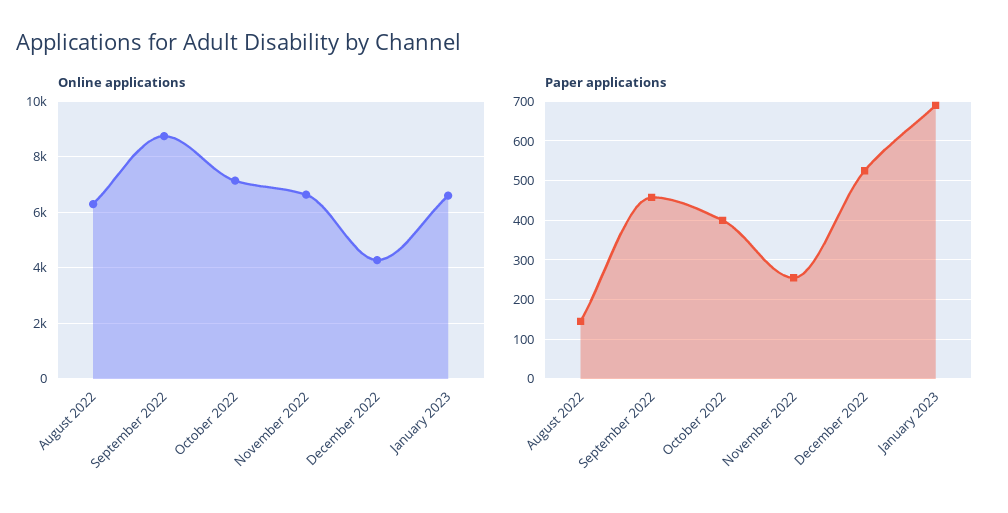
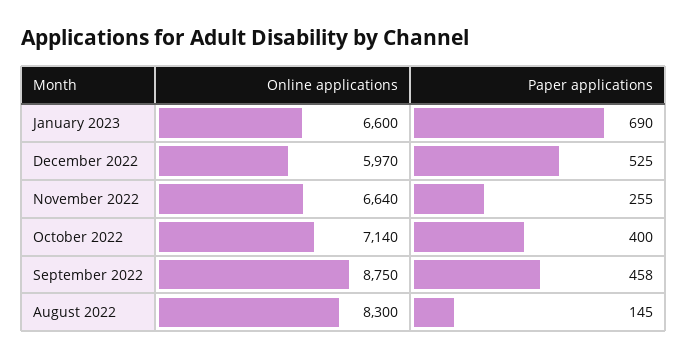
  {
    "Online applications": {
-     "August 2022": 6250,
+     "August 2022": 8300,
      "September 2022": 8750,
      "October 2022": 7140,
      "November 2022": 6640,
-     "December 2022": 4250,
+     "December 2022": 5970,
      "January 2023": 6600
    },
    "Paper applications": {
      "August 2022": 145,
      "September 2022": 458,
      "October 2022": 400,
      "November 2022": 255,
      "December 2022": 525,
      "January 2023": 690
    }
  }

